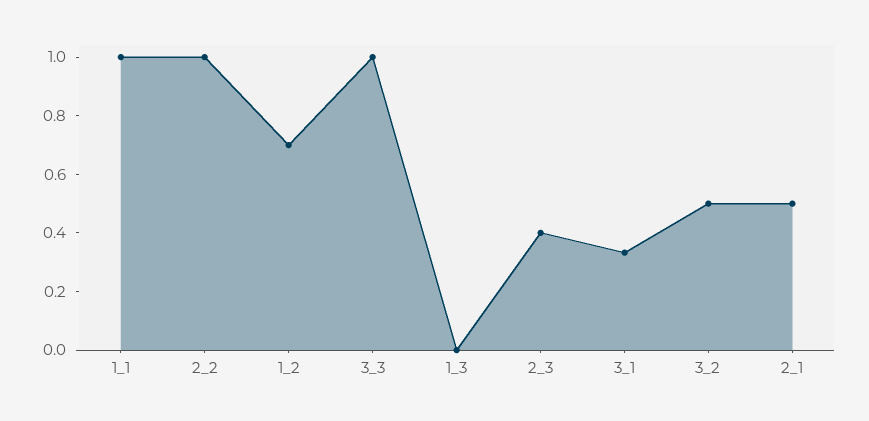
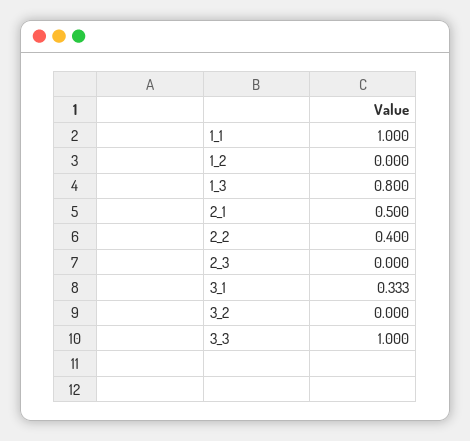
  {
    "1_1": 1,
-   "2_2": 1,
+   "2_2": 0.4,
-   "1_2": 0.7,
+   "1_2": 0,
    "3_3": 1,
-   "1_3": 0,
+   "1_3": 0.8,
-   "2_3": 0.4,
+   "2_3": 0,
    "3_1": 0.333,
-   "3_2": 0.5,
+   "3_2": 0,
    "2_1": 0.5
  }

